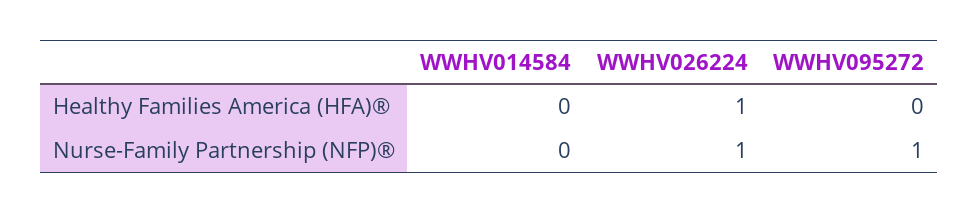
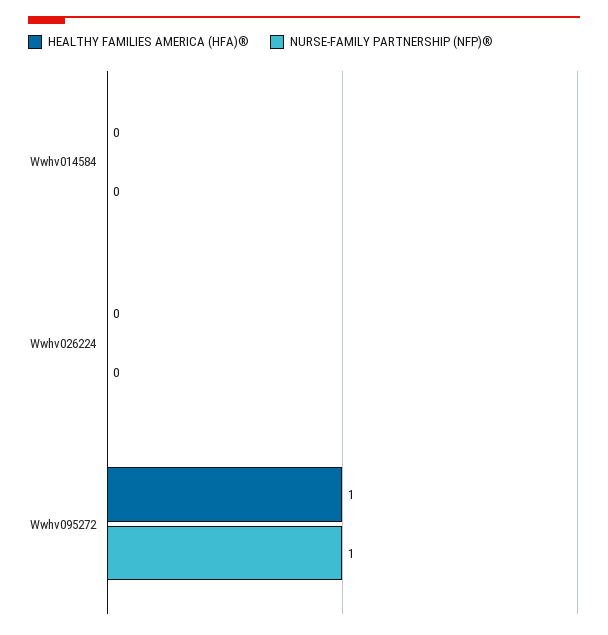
  {
    "Healthy Families America (HFA)®": {
      "WWHV014584": 0,
-     "WWHV026224": 1,
+     "WWHV026224": 0,
-     "WWHV095272": 0
+     "WWHV095272": 1
    },
    "Nurse-Family Partnership (NFP)®": {
      "WWHV014584": 0,
-     "WWHV026224": 1,
+     "WWHV026224": 0,
      "WWHV095272": 1
    }
  }

